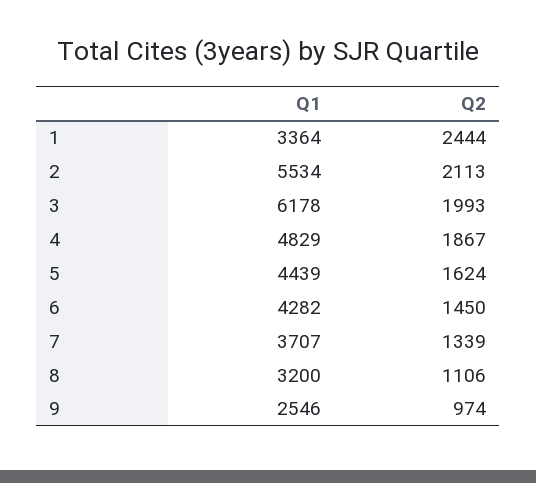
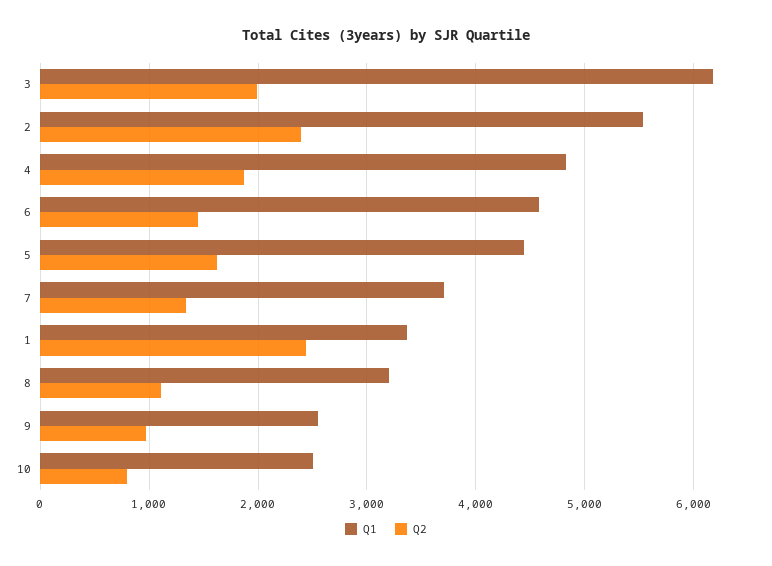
  {
    "Q1": {
      "1": 3364,
      "2": 5534,
      "3": 6178,
      "4": 4829,
      "5": 4439,
-     "6": 4282,
+     "6": 4600,
      "7": 3707,
      "8": 3200,
-     "9": 2546
+     "9": 2546,
+     "10": 2500
    },
    "Q2": {
      "1": 2444,
-     "2": 2113,
+     "2": 2400,
      "3": 1993,
      "4": 1867,
      "5": 1624,
      "6": 1450,
      "7": 1339,
      "8": 1106,
-     "9": 974
+     "9": 974,
+     "10": 800
    }
  }

